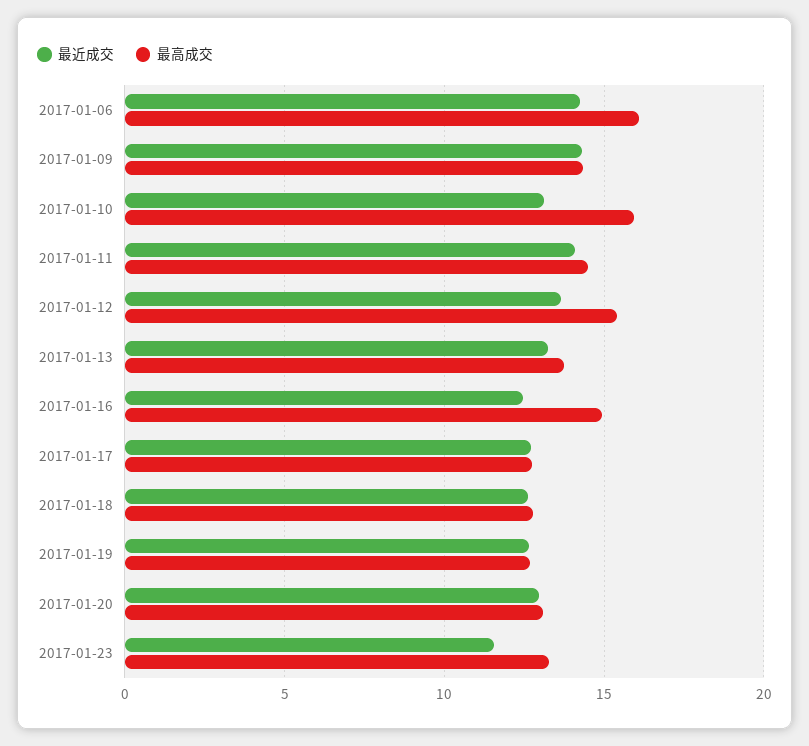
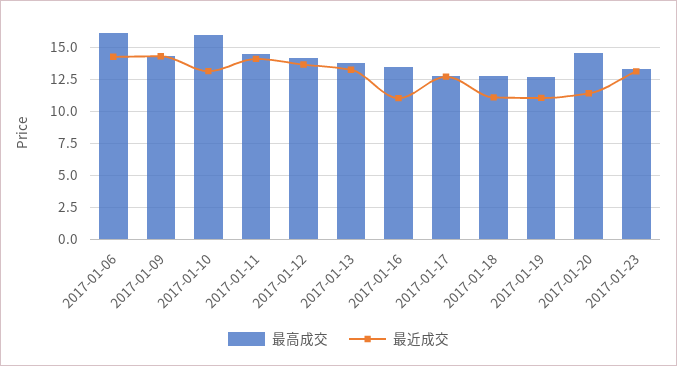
  {
    "最近成交": {
      "2017-01-06": 14.5,
      "2017-01-09": 14.5,
      "2017-01-10": 13,
      "2017-01-11": 14,
      "2017-01-12": 13.5,
      "2017-01-13": 13,
-     "2017-01-16": 12.5,
+     "2017-01-16": 11,
      "2017-01-17": 12.5,
-     "2017-01-18": 12.5,
+     "2017-01-18": 11,
-     "2017-01-19": 12.5,
+     "2017-01-19": 11,
-     "2017-01-20": 13,
+     "2017-01-20": 11.5,
-     "2017-01-23": 11.5
+     "2017-01-23": 13
    },
    "最高成交": {
      "2017-01-06": 16,
      "2017-01-09": 14.5,
      "2017-01-10": 16,
      "2017-01-11": 14.5,
-     "2017-01-12": 15.5,
+     "2017-01-12": 14,
      "2017-01-13": 13.5,
-     "2017-01-16": 15,
+     "2017-01-16": 13.5,
      "2017-01-17": 12.5,
      "2017-01-18": 13,
      "2017-01-19": 12.5,
-     "2017-01-20": 13,
+     "2017-01-20": 14.5,
      "2017-01-23": 13.5
    }
  }

